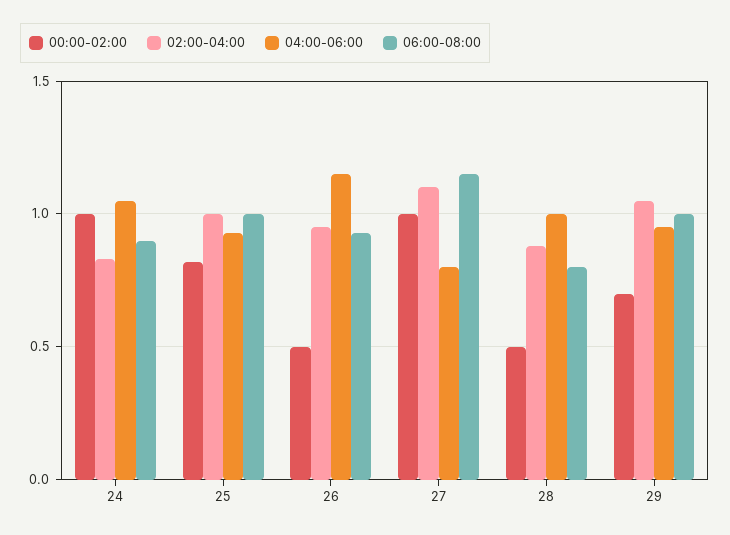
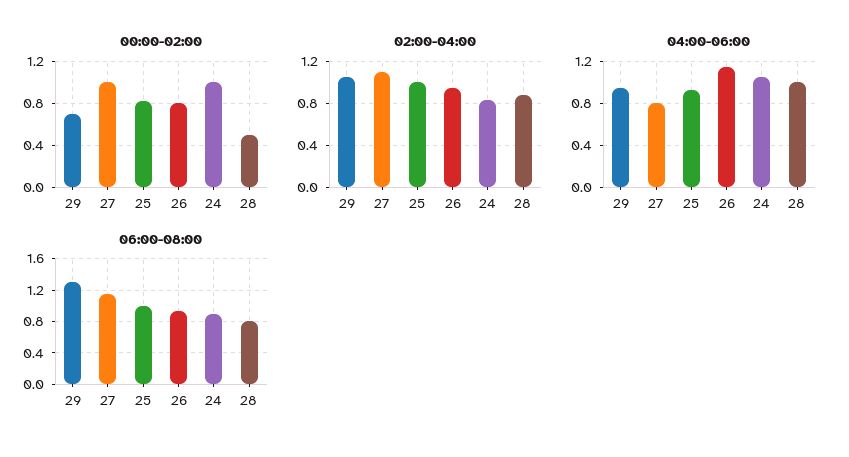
  {
    "00:00-02:00": {
      "24": 1,
      "25": 0.8,
-     "26": 0.5,
+     "26": 0.8,
      "27": 1,
      "28": 0.5,
      "29": 0.7
    },
    "02:00-04:00": {
      "24": 0.85,
      "25": 1,
      "26": 0.95,
      "27": 1.1,
      "28": 0.9,
      "29": 1.05
    },
    "04:00-06:00": {
      "24": 1.05,
      "25": 0.95,
      "26": 1.15,
      "27": 0.8,
      "28": 1,
      "29": 0.95
    },
    "06:00-08:00": {
      "24": 0.9,
      "25": 1,
      "26": 0.95,
      "27": 1.15,
      "28": 0.8,
-     "29": 1
+     "29": 1.3
    }
  }

